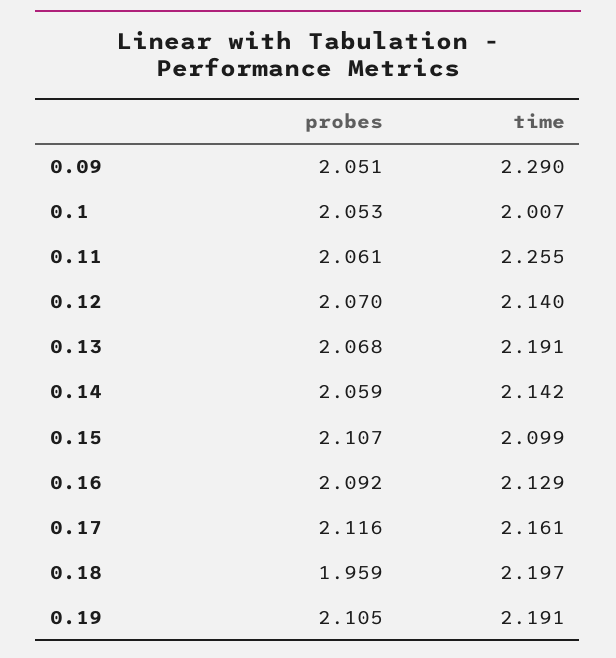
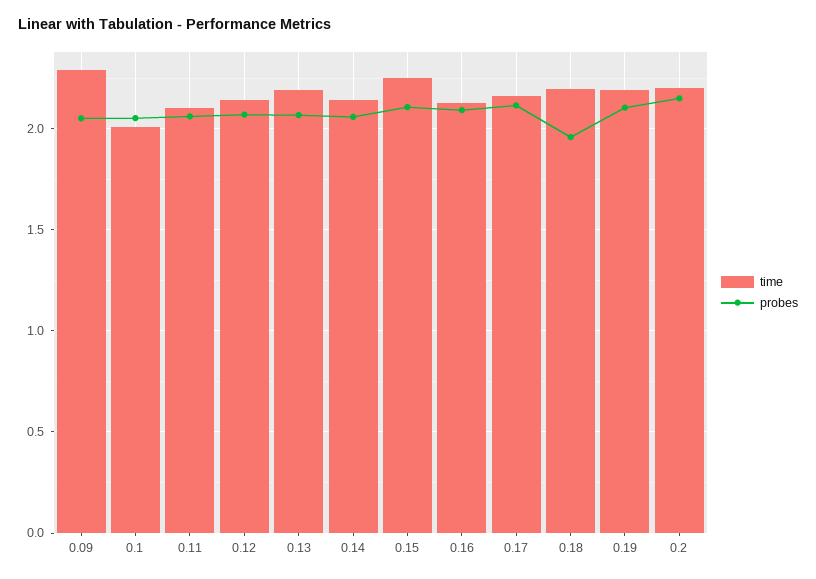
  {
    "probes": {
      "0.09": 2.051,
      "0.1": 2.053,
      "0.11": 2.061,
      "0.12": 2.07,
      "0.13": 2.068,
      "0.14": 2.059,
      "0.15": 2.107,
      "0.16": 2.092,
      "0.17": 2.116,
      "0.18": 1.959,
-     "0.19": 2.105
+     "0.19": 2.105,
+     "0.2": 2.15
    },
    "time": {
      "0.09": 2.29,
      "0.1": 2.007,
-     "0.11": 2.255,
+     "0.11": 2.1,
      "0.12": 2.14,
      "0.13": 2.191,
      "0.14": 2.142,
-     "0.15": 2.099,
+     "0.15": 2.25,
      "0.16": 2.129,
      "0.17": 2.161,
      "0.18": 2.197,
-     "0.19": 2.191
+     "0.19": 2.191,
+     "0.2": 2.2
    }
  }

